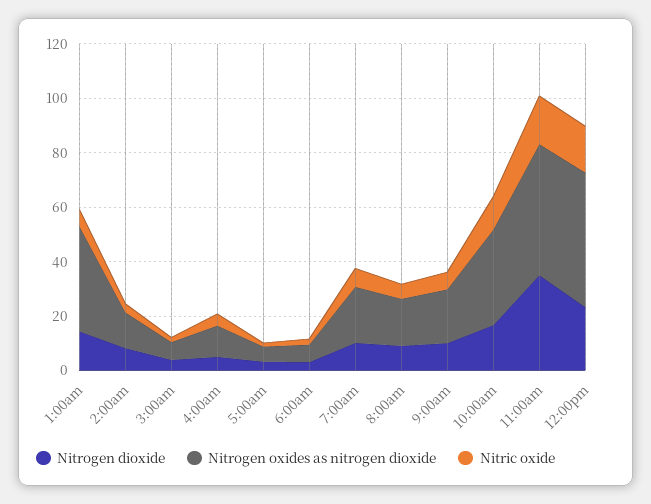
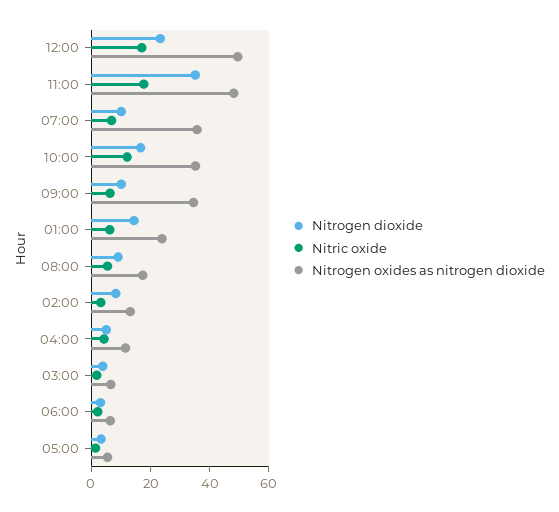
  {
    "Nitrogen dioxide": {
      "1:00am": 15,
      "2:00am": 10,
      "3:00am": 5,
      "4:00am": 5,
      "5:00am": 5,
      "6:00am": 5,
      "7:00am": 10,
      "8:00am": 10,
      "9:00am": 10,
      "10:00am": 15,
      "11:00am": 35,
      "12:00pm": 25
    },
    "Nitrogen oxides as nitrogen dioxide": {
-     "1:00am": 40,
+     "1:00am": 25,
      "2:00am": 15,
      "3:00am": 5,
      "4:00am": 10,
      "5:00am": 5,
      "6:00am": 5,
-     "7:00am": 20,
+     "7:00am": 35,
      "8:00am": 15,
-     "9:00am": 20,
+     "9:00am": 35,
      "10:00am": 35,
      "11:00am": 50,
      "12:00pm": 50
    },
    "Nitric oxide": {
      "1:00am": 5,
      "2:00am": 5,
      "3:00am": 0,
      "4:00am": 5,
      "5:00am": 0,
      "6:00am": 0,
      "7:00am": 5,
      "8:00am": 5,
      "9:00am": 5,
      "10:00am": 10,
      "11:00am": 20,
      "12:00pm": 15
    }
  }

